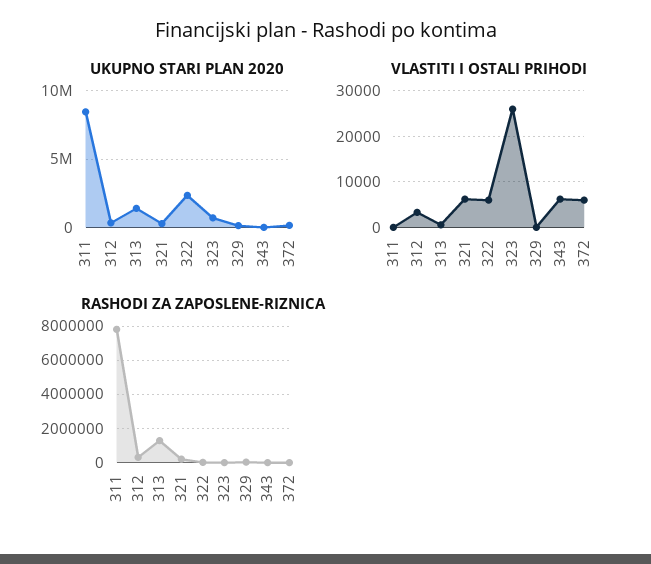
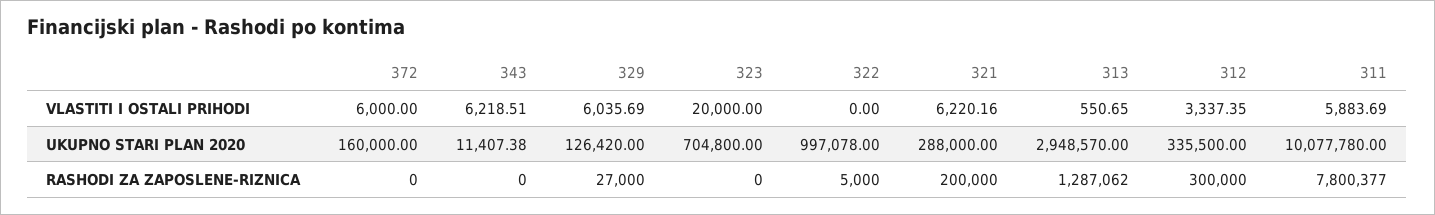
  {
    "UKUPNO STARI PLAN 2020": {
-     "311": 8500000,
+     "311": 10077780,
      "312": 335500,
-     "313": 1500000,
+     "313": 2948570,
      "321": 288000,
-     "322": 2500000,
+     "322": 997078,
      "323": 704800,
      "329": 126420,
      "343": 11407.38,
      "372": 160000
    },
    "VLASTITI I OSTALI PRIHODI": {
-     "311": 0,
+     "311": 5883.69,
      "312": 3337.35,
      "313": 550.65,
      "321": 6220.16,
-     "322": 6000,
+     "322": 0,
-     "323": 26000,
+     "323": 20000,
-     "329": 0,
+     "329": 6035.69,
      "343": 6218.51,
      "372": 6000
    },
    "RASHODI ZA ZAPOSLENE-RIZNICA": {
      "311": 7800377,
      "312": 300000,
      "313": 1287062,
      "321": 200000,
      "322": 5000,
      "323": 0,
      "329": 27000,
      "343": 0,
      "372": 0
    }
  }

